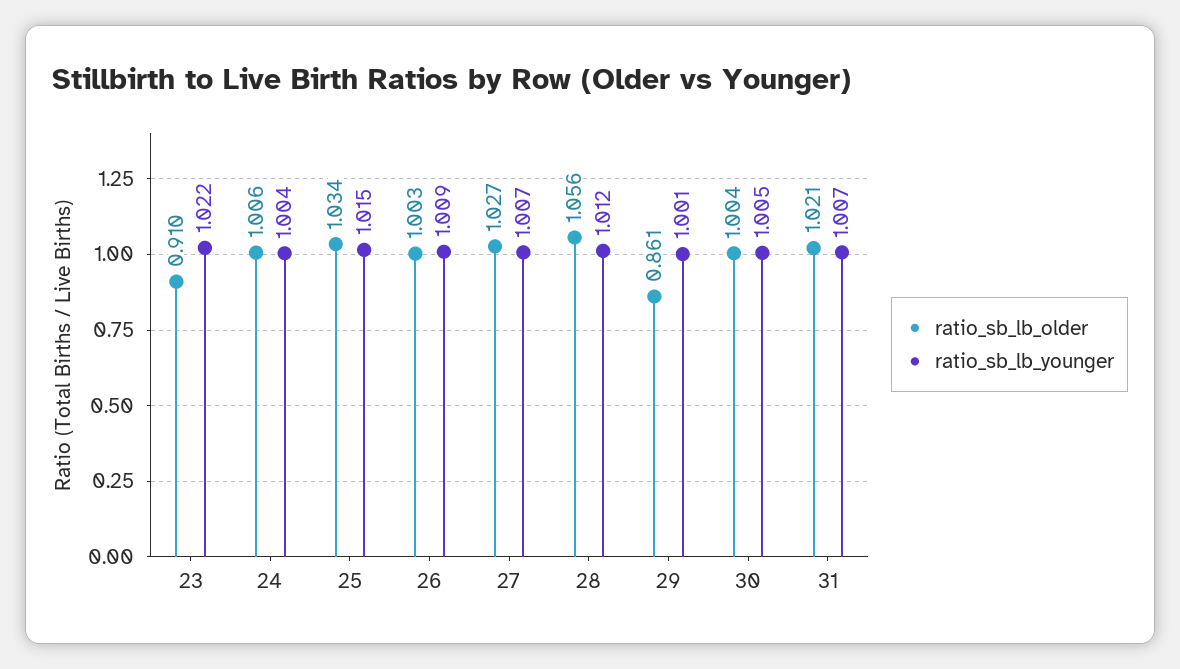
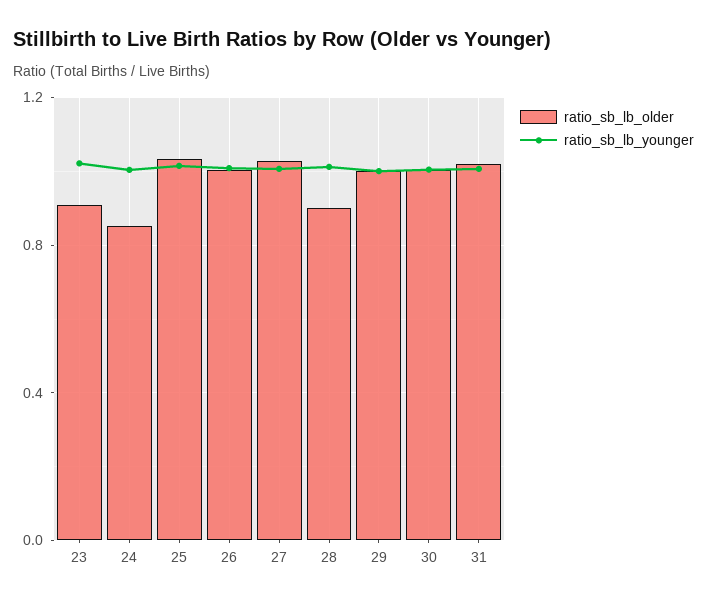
  {
    "ratio_sb_lb_older": {
      "23": 0.91,
-     "24": 1.006,
+     "24": 0.85,
      "25": 1.034,
      "26": 1.003,
      "27": 1.027,
-     "28": 1.056,
+     "28": 0.9,
-     "29": 0.861,
+     "29": 1,
      "30": 1.004,
      "31": 1.021
    },
    "ratio_sb_lb_younger": {
      "23": 1.022,
      "24": 1.004,
      "25": 1.015,
      "26": 1.009,
      "27": 1.007,
      "28": 1.012,
      "29": 1.001,
      "30": 1.005,
      "31": 1.007
    }
  }

